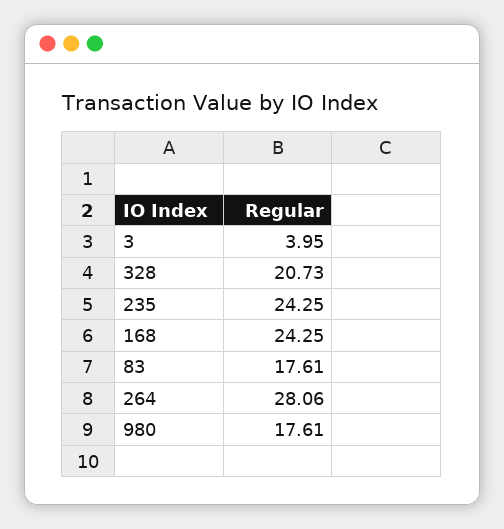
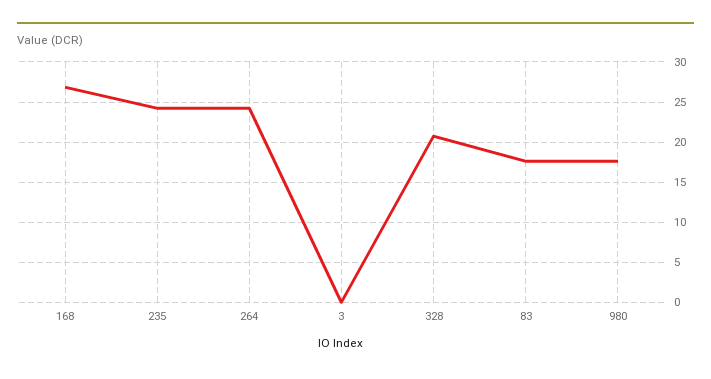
  {
-   "3": 3.95,
+   "3": 0,
    "328": 20.73,
    "235": 24.25,
-   "168": 24.25,
+   "168": 27,
    "83": 17.61,
-   "264": 28.06,
+   "264": 24,
    "980": 17.61
  }

